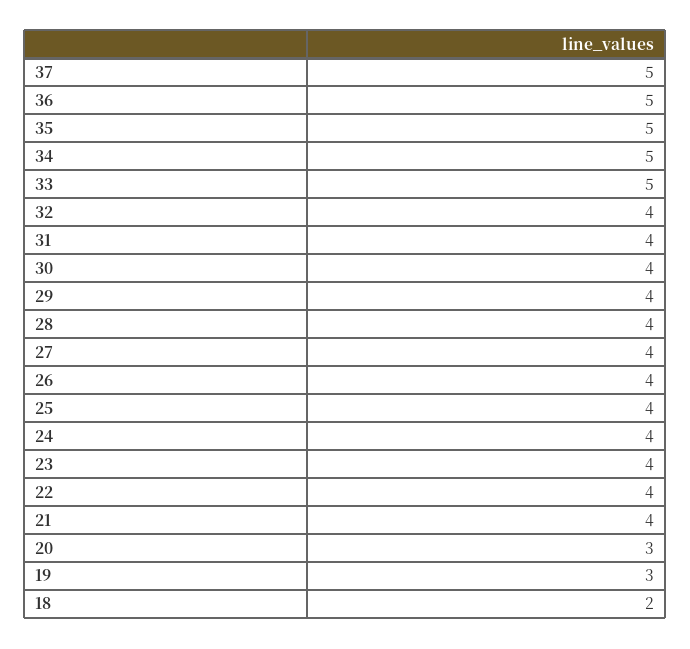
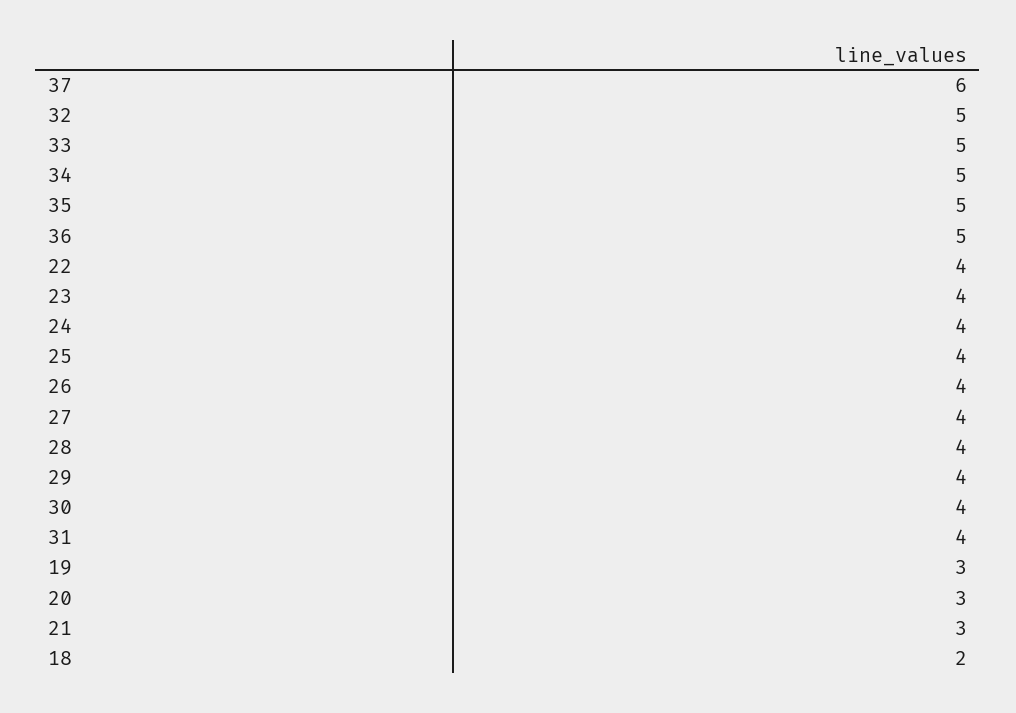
  {
-   "37": 5,
+   "37": 6,
    "36": 5,
    "35": 5,
    "34": 5,
    "33": 5,
-   "32": 4,
+   "32": 5,
    "31": 4,
    "30": 4,
    "29": 4,
    "28": 4,
    "27": 4,
    "26": 4,
    "25": 4,
    "24": 4,
    "23": 4,
    "22": 4,
-   "21": 4,
+   "21": 3,
    "20": 3,
    "19": 3,
    "18": 2
  }

